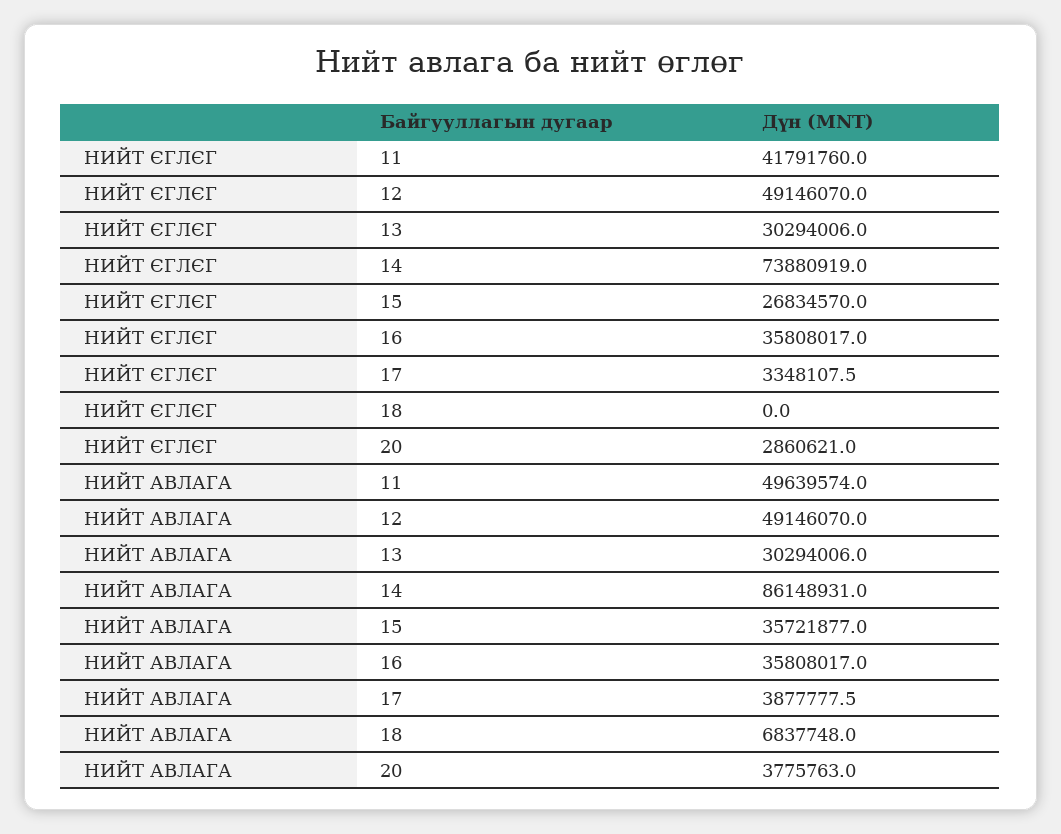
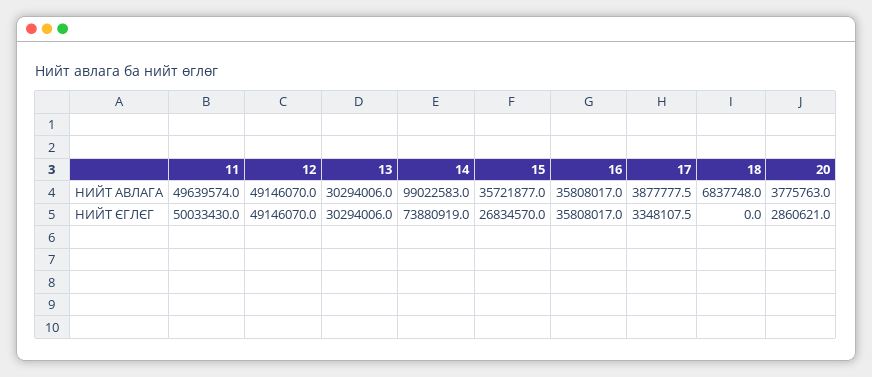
  {
    "НИЙТ ЄГЛЄГ": {
-     "11": 41791760,
+     "11": 50033430,
      "12": 49146070,
      "13": 30294006,
      "14": 73880919,
      "15": 26834570,
      "16": 35808017,
      "17": 3348107.5,
      "18": 0,
      "20": 2860621
    },
    "НИЙТ АВЛАГА": {
      "11": 49639574,
      "12": 49146070,
      "13": 30294006,
-     "14": 86148931,
+     "14": 99022583,
      "15": 35721877,
      "16": 35808017,
      "17": 3877777.5,
      "18": 6837748,
      "20": 3775763
    }
  }

